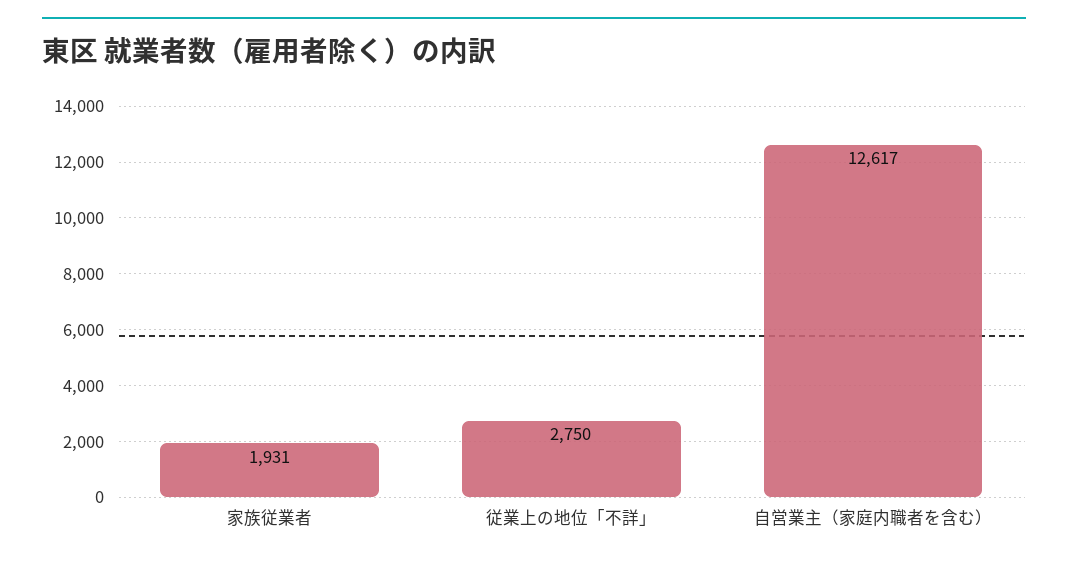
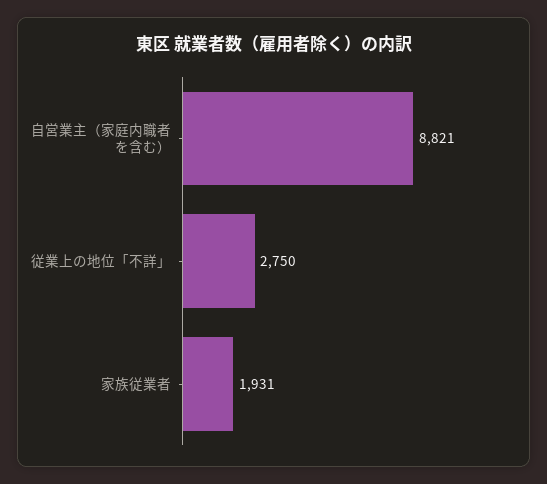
  {
    "家族従業者": 1931,
    "従業上の地位「不詳」": 2750,
-   "自営業主（家庭内職者を含む）": 12617
+   "自営業主（家庭内職者を含む）": 8821
  }

